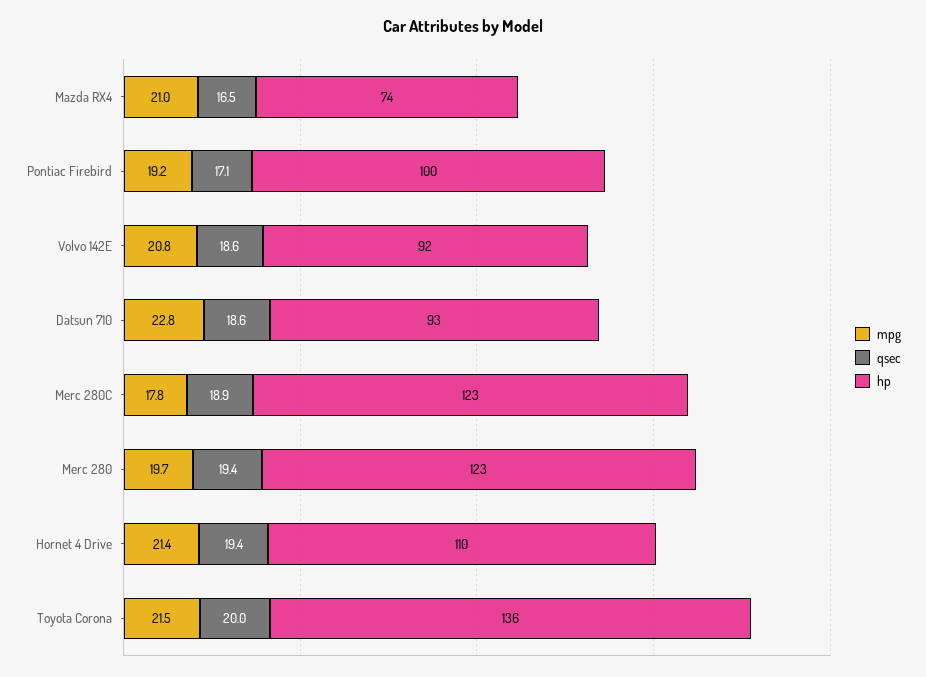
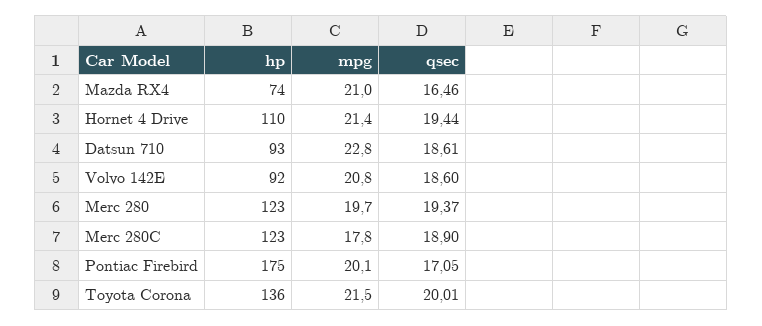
  {
    "mpg": {
      "Mazda RX4": 21,
-     "Pontiac Firebird": 19.2,
+     "Pontiac Firebird": 20.1,
      "Volvo 142E": 20.8,
      "Datsun 710": 22.8,
      "Merc 280C": 17.8,
      "Merc 280": 19.7,
      "Hornet 4 Drive": 21.4,
      "Toyota Corona": 21.5
    },
    "qsec": {
      "Mazda RX4": 16.46,
      "Pontiac Firebird": 17.05,
      "Volvo 142E": 18.6,
      "Datsun 710": 18.61,
      "Merc 280C": 18.9,
      "Merc 280": 19.37,
      "Hornet 4 Drive": 19.44,
      "Toyota Corona": 20.01
    },
    "hp": {
      "Mazda RX4": 74,
-     "Pontiac Firebird": 100,
+     "Pontiac Firebird": 175,
      "Volvo 142E": 92,
      "Datsun 710": 93,
      "Merc 280C": 123,
      "Merc 280": 123,
      "Hornet 4 Drive": 110,
      "Toyota Corona": 136
    }
  }

